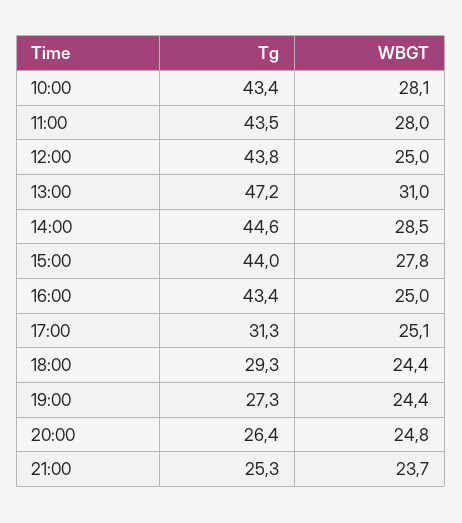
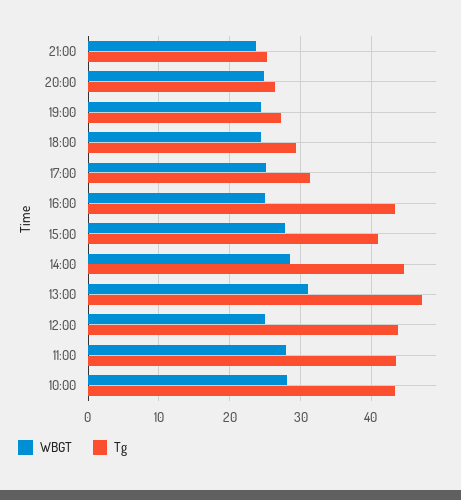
  {
    "Tg": {
      "10:00": 43.4,
      "11:00": 43.5,
      "12:00": 43.8,
      "13:00": 47.2,
      "14:00": 44.6,
-     "15:00": 44,
+     "15:00": 41,
      "16:00": 43.4,
      "17:00": 31.3,
      "18:00": 29.3,
      "19:00": 27.3,
      "20:00": 26.4,
      "21:00": 25.3
    },
    "WBGT": {
      "10:00": 28.1,
      "11:00": 28,
      "12:00": 25,
      "13:00": 31,
      "14:00": 28.5,
      "15:00": 27.8,
      "16:00": 25,
      "17:00": 25.1,
      "18:00": 24.4,
      "19:00": 24.4,
      "20:00": 24.8,
      "21:00": 23.7
    }
  }

